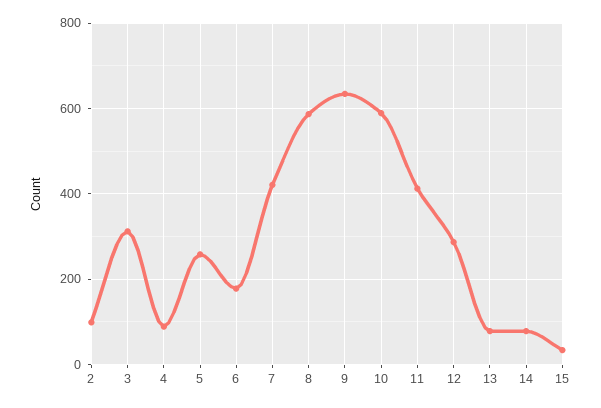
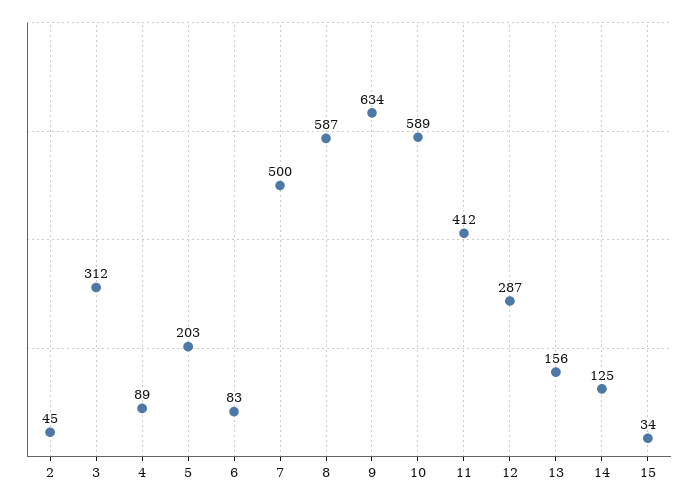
  {
-   "2": 100,
+   "2": 45,
    "3": 312,
    "4": 89,
-   "5": 260,
+   "5": 203,
-   "6": 180,
+   "6": 83,
-   "7": 420,
+   "7": 500,
    "8": 587,
    "9": 634,
    "10": 589,
    "11": 412,
    "12": 287,
-   "13": 80,
+   "13": 156,
-   "14": 80,
+   "14": 125,
    "15": 34
  }

